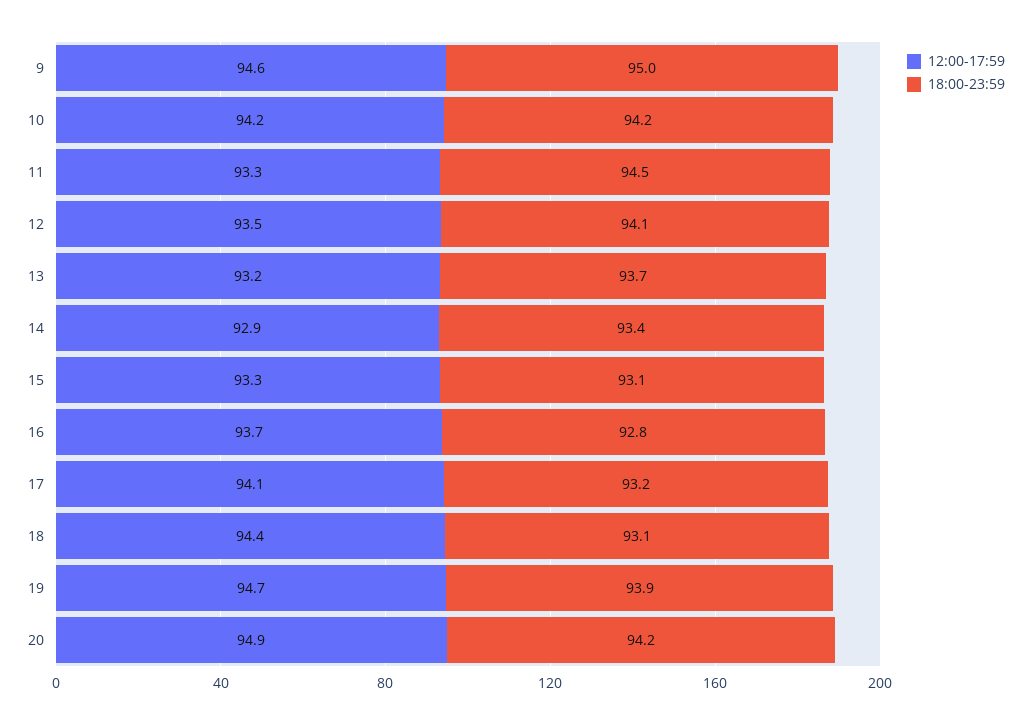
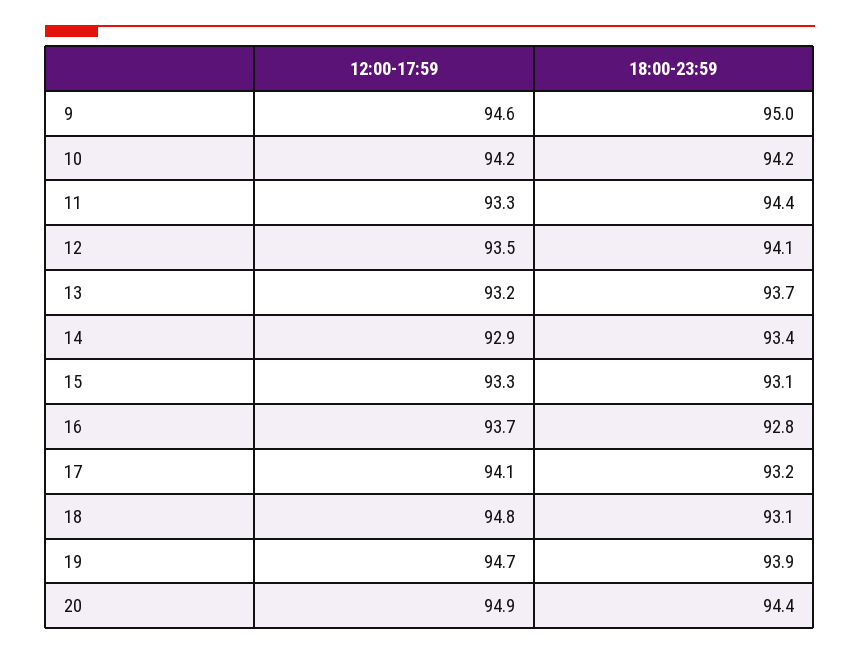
  {
    "12:00-17:59": {
      "9": 94.6,
      "10": 94.2,
      "11": 93.3,
      "12": 93.5,
      "13": 93.2,
      "14": 92.9,
      "15": 93.3,
      "16": 93.7,
      "17": 94.1,
-     "18": 94.4,
+     "18": 94.8,
      "19": 94.7,
      "20": 94.9
    },
    "18:00-23:59": {
      "9": 95,
      "10": 94.2,
-     "11": 94.5,
+     "11": 94.4,
      "12": 94.1,
      "13": 93.7,
      "14": 93.4,
      "15": 93.1,
      "16": 92.8,
      "17": 93.2,
      "18": 93.1,
      "19": 93.9,
-     "20": 94.2
+     "20": 94.4
    }
  }

